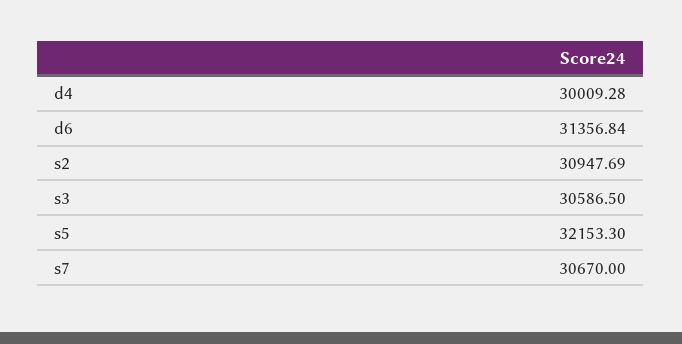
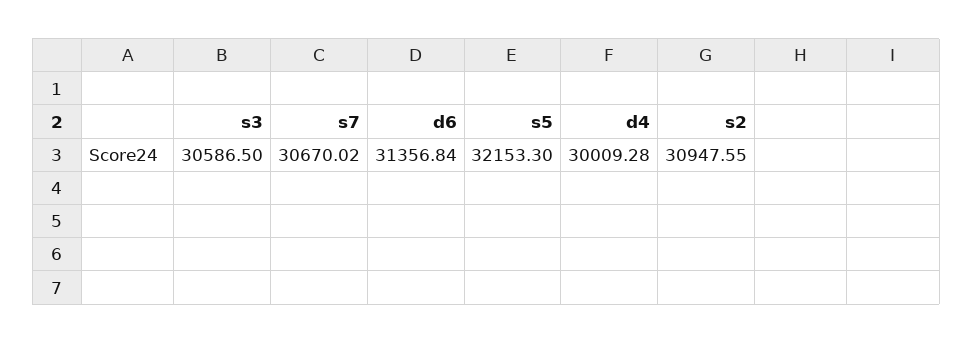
  {
    "d4": 30009.28,
    "d6": 31356.84,
-   "s2": 30947.69,
+   "s2": 30947.55,
    "s3": 30586.5,
    "s5": 32153.3,
-   "s7": 30670
+   "s7": 30670.02
  }

